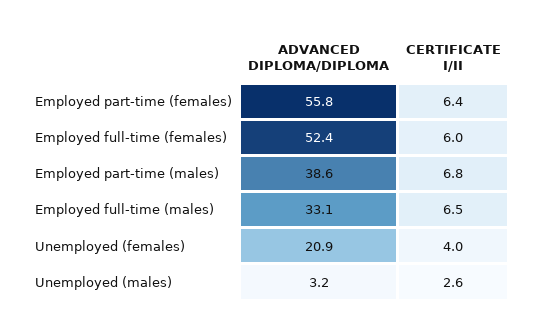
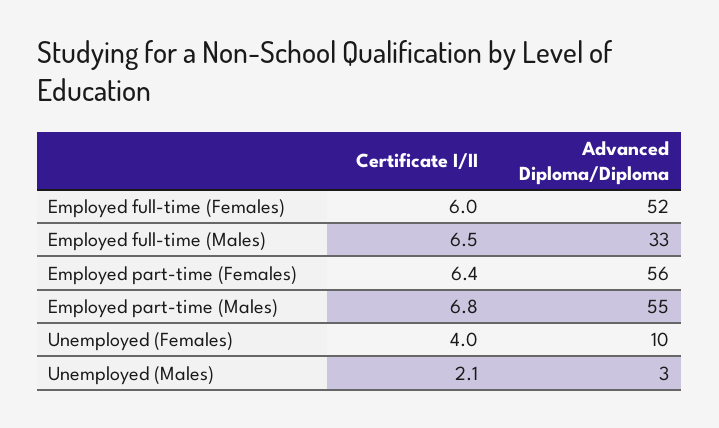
  {
    "ADVANCED DIPLOMA/DIPLOMA": {
      "Employed part-time (females)": 55.8,
      "Employed full-time (females)": 52.4,
-     "Employed part-time (males)": 38.6,
+     "Employed part-time (males)": 55,
      "Employed full-time (males)": 33.1,
-     "Unemployed (females)": 20.9,
+     "Unemployed (females)": 10,
      "Unemployed (males)": 3.2
    },
    "CERTIFICATE I/II": {
      "Employed part-time (females)": 6.4,
      "Employed full-time (females)": 6,
      "Employed part-time (males)": 6.8,
      "Employed full-time (males)": 6.5,
      "Unemployed (females)": 4,
-     "Unemployed (males)": 2.6
+     "Unemployed (males)": 2.1
    }
  }

